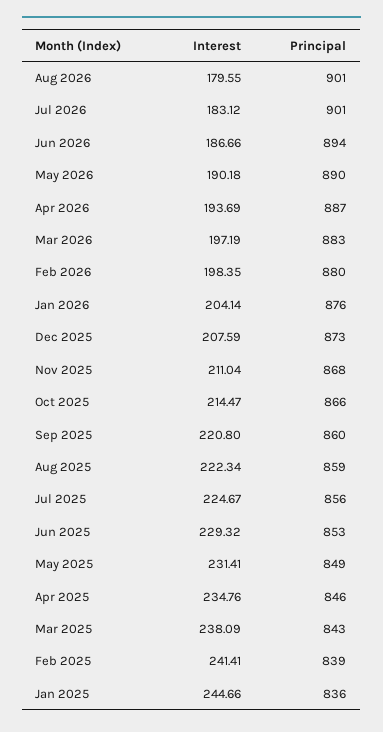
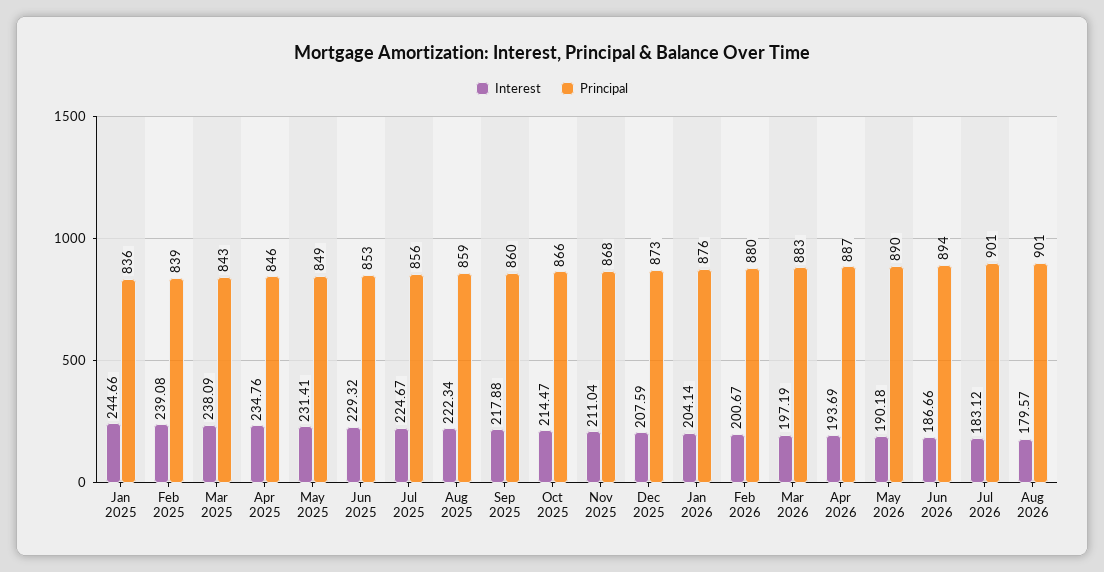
  {
    "Interest": {
-     "Aug 2026": 179.55,
+     "Aug 2026": 179.57,
      "Jul 2026": 183.12,
      "Jun 2026": 186.66,
      "May 2026": 190.18,
      "Apr 2026": 193.69,
      "Mar 2026": 197.19,
-     "Feb 2026": 198.35,
+     "Feb 2026": 200.67,
      "Jan 2026": 204.14,
      "Dec 2025": 207.59,
      "Nov 2025": 211.04,
      "Oct 2025": 214.47,
-     "Sep 2025": 220.8,
+     "Sep 2025": 217.88,
      "Aug 2025": 222.34,
      "Jul 2025": 224.67,
      "Jun 2025": 229.32,
      "May 2025": 231.41,
      "Apr 2025": 234.76,
      "Mar 2025": 238.09,
-     "Feb 2025": 241.41,
+     "Feb 2025": 239.08,
      "Jan 2025": 244.66
    },
    "Principal": {
      "Aug 2026": 901,
      "Jul 2026": 901,
      "Jun 2026": 894,
      "May 2026": 890,
      "Apr 2026": 887,
      "Mar 2026": 883,
      "Feb 2026": 880,
      "Jan 2026": 876,
      "Dec 2025": 873,
      "Nov 2025": 868,
      "Oct 2025": 866,
      "Sep 2025": 860,
      "Aug 2025": 859,
      "Jul 2025": 856,
      "Jun 2025": 853,
      "May 2025": 849,
      "Apr 2025": 846,
      "Mar 2025": 843,
      "Feb 2025": 839,
      "Jan 2025": 836
    }
  }

